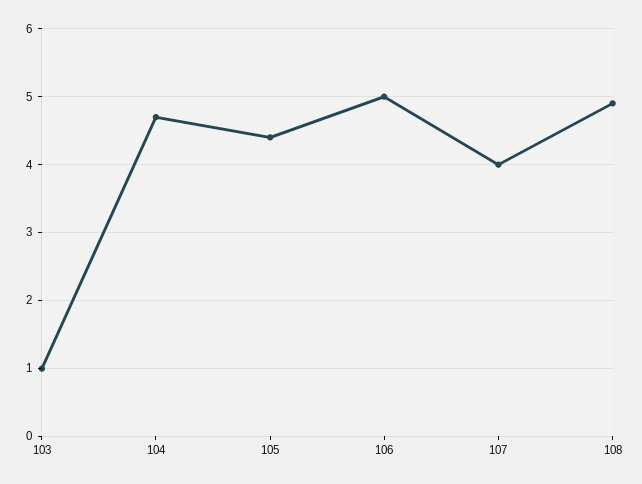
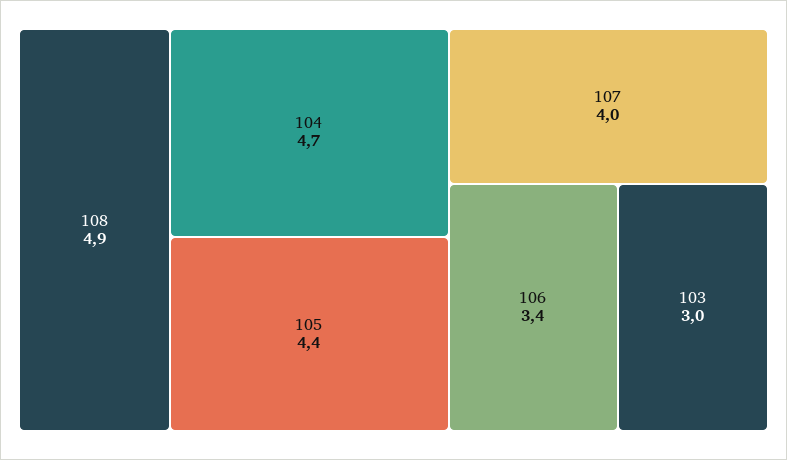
  {
-   "103": 1,
+   "103": 3,
    "104": 4.7,
    "105": 4.4,
-   "106": 5,
+   "106": 3.4,
    "107": 4,
    "108": 4.9
  }

